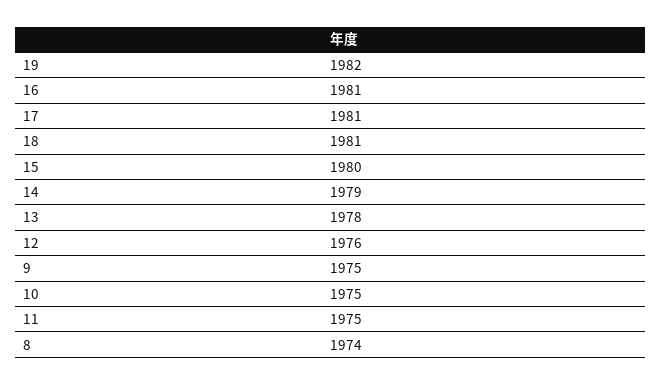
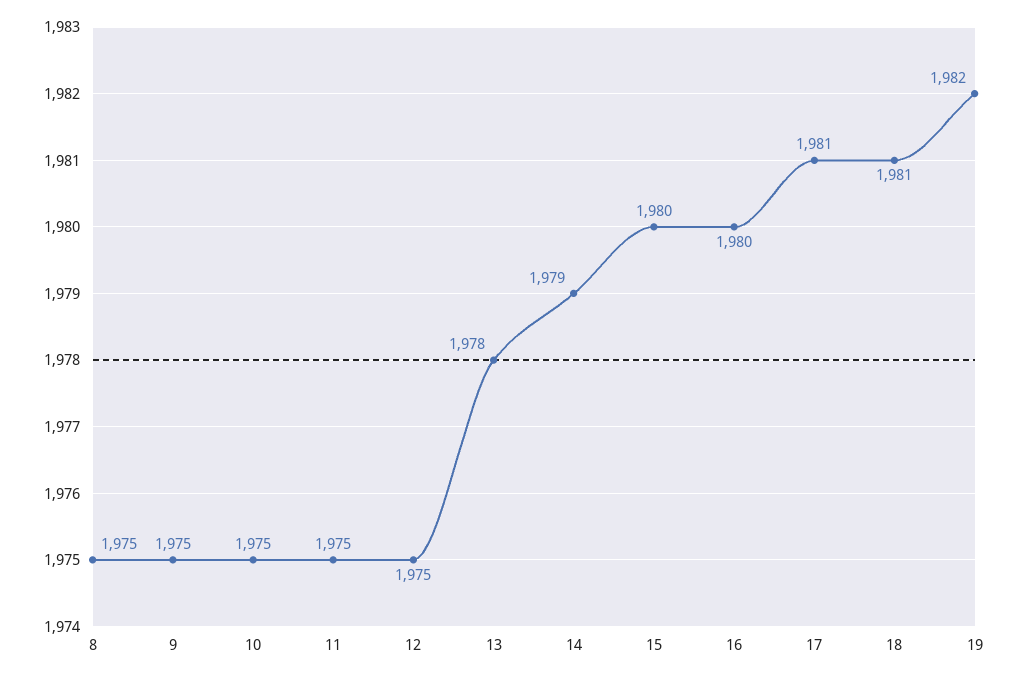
  {
    "19": 1982,
-   "16": 1981,
+   "16": 1980,
    "17": 1981,
    "18": 1981,
    "15": 1980,
    "14": 1979,
    "13": 1978,
-   "12": 1976,
+   "12": 1975,
    "9": 1975,
    "10": 1975,
    "11": 1975,
-   "8": 1974
+   "8": 1975
  }

